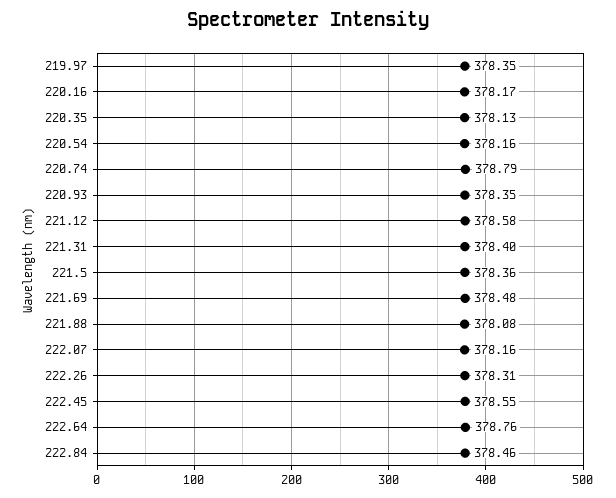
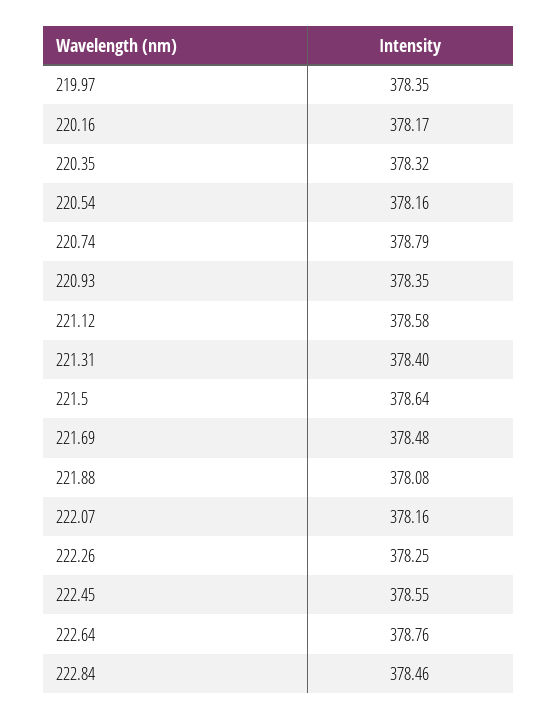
  {
    "219.97": 378.35,
    "220.16": 378.17,
-   "220.35": 378.13,
+   "220.35": 378.32,
    "220.54": 378.16,
    "220.74": 378.79,
    "220.93": 378.35,
    "221.12": 378.58,
    "221.31": 378.4,
-   "221.5": 378.36,
+   "221.5": 378.64,
    "221.69": 378.48,
    "221.88": 378.08,
    "222.07": 378.16,
-   "222.26": 378.31,
+   "222.26": 378.25,
    "222.45": 378.55,
    "222.64": 378.76,
    "222.84": 378.46
  }

